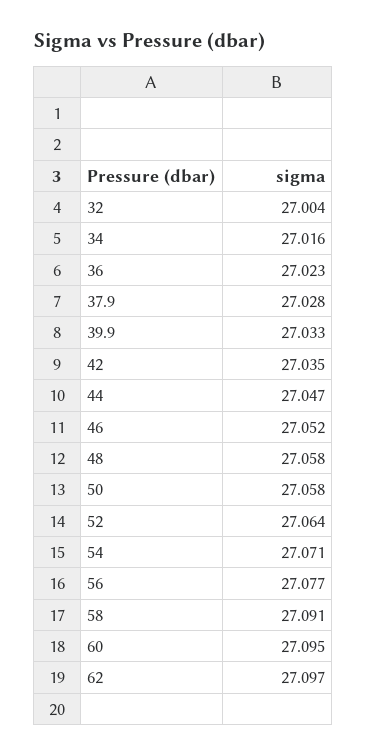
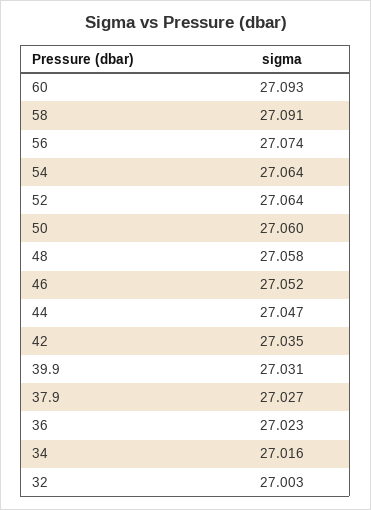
  {
-   "32": 27.004,
+   "32": 27.003,
    "34": 27.016,
    "36": 27.023,
-   "37.9": 27.028,
+   "37.9": 27.027,
-   "39.9": 27.033,
+   "39.9": 27.031,
    "42": 27.035,
    "44": 27.047,
    "46": 27.052,
    "48": 27.058,
-   "50": 27.058,
+   "50": 27.06,
    "52": 27.064,
-   "54": 27.071,
+   "54": 27.064,
-   "56": 27.077,
+   "56": 27.074,
    "58": 27.091,
-   "60": 27.095,
+   "60": 27.093
-   "62": 27.097
  }

